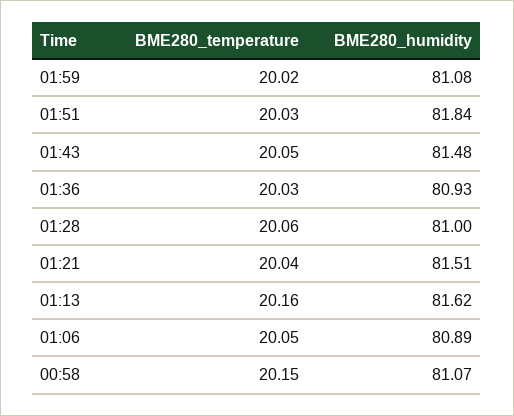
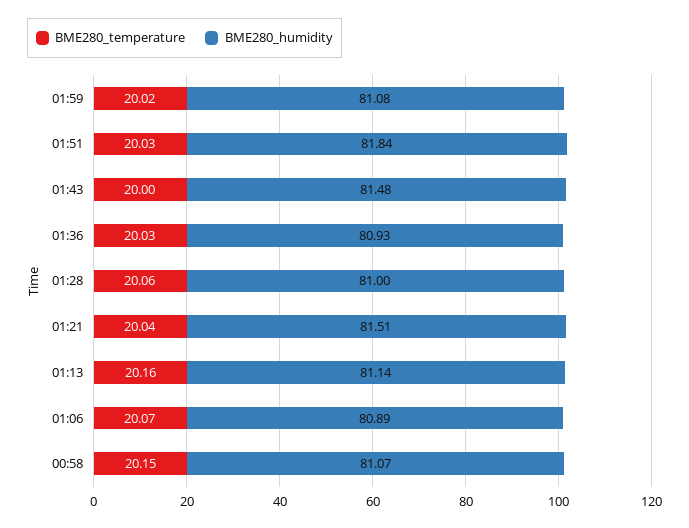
  {
    "BME280_temperature": {
      "01:59": 20.02,
      "01:51": 20.03,
-     "01:43": 20.05,
+     "01:43": 20,
      "01:36": 20.03,
      "01:28": 20.06,
      "01:21": 20.04,
      "01:13": 20.16,
-     "01:06": 20.05,
+     "01:06": 20.07,
      "00:58": 20.15
    },
    "BME280_humidity": {
      "01:59": 81.08,
      "01:51": 81.84,
      "01:43": 81.48,
      "01:36": 80.93,
      "01:28": 81,
      "01:21": 81.51,
-     "01:13": 81.62,
+     "01:13": 81.14,
      "01:06": 80.89,
      "00:58": 81.07
    }
  }

